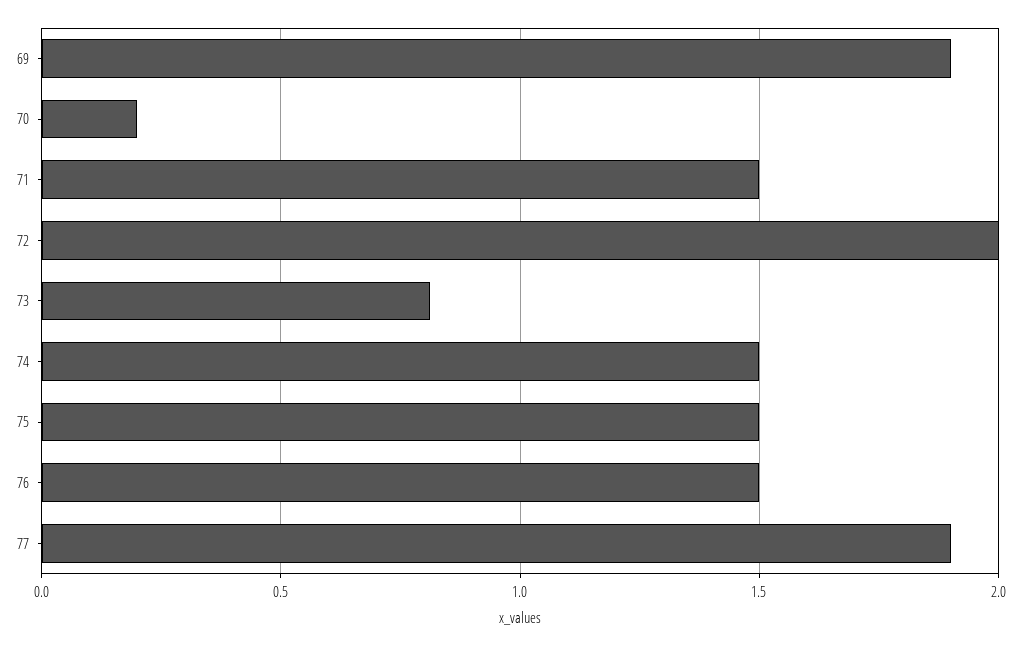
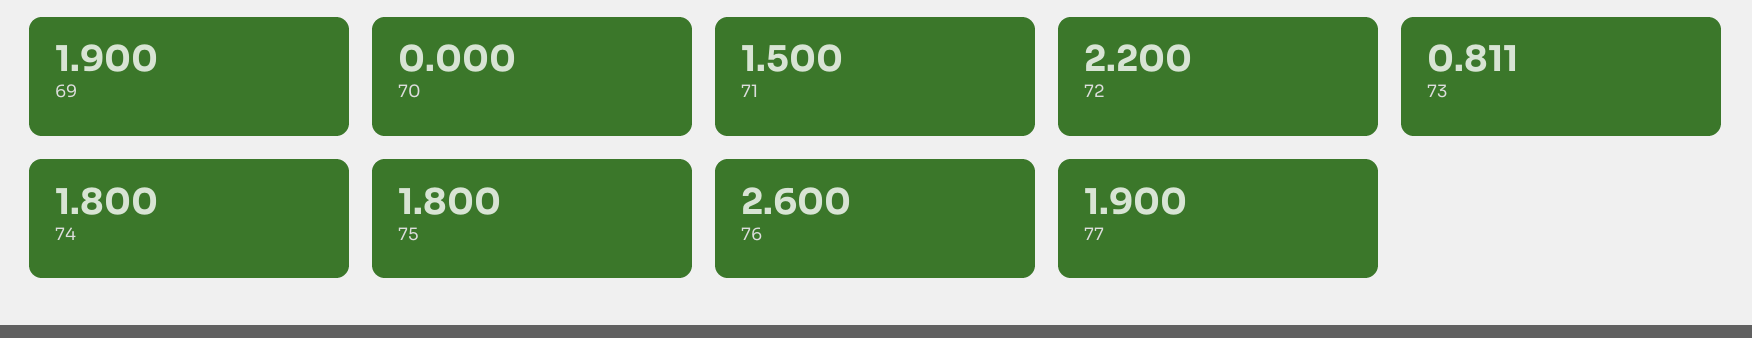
  {
    "69": 1.9,
-   "70": 0.2,
+   "70": 0,
    "71": 1.5,
-   "72": 2,
+   "72": 2.2,
    "73": 0.811,
-   "74": 1.5,
+   "74": 1.8,
-   "75": 1.5,
+   "75": 1.8,
-   "76": 1.5,
+   "76": 2.6,
    "77": 1.9
  }

